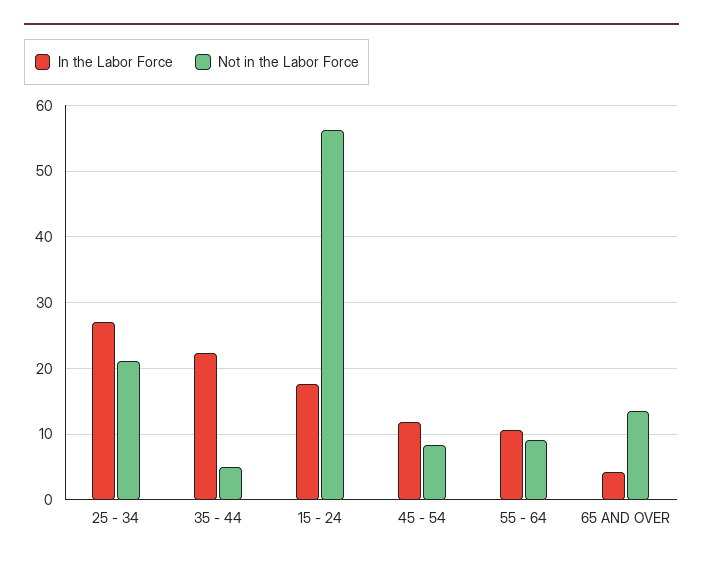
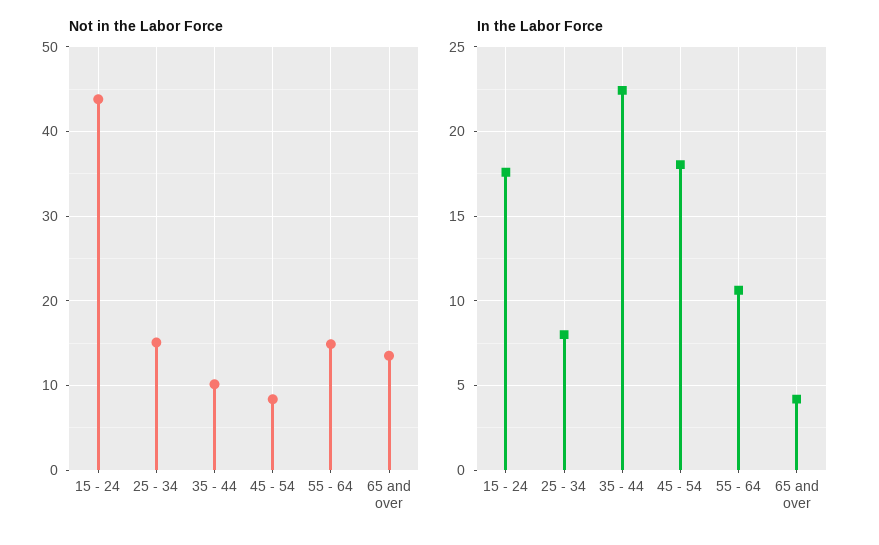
  {
    "In the Labor Force": {
-     "25 - 34": 27,
+     "25 - 34": 8,
      "35 - 44": 22.5,
      "15 - 24": 17.5,
-     "45 - 54": 12,
+     "45 - 54": 18,
      "55 - 64": 10.5,
      "65 AND OVER": 4
    },
    "Not in the Labor Force": {
-     "25 - 34": 21,
+     "25 - 34": 15,
-     "35 - 44": 5,
+     "35 - 44": 10,
-     "15 - 24": 56,
+     "15 - 24": 44,
      "45 - 54": 8,
-     "55 - 64": 9,
+     "55 - 64": 15,
      "65 AND OVER": 14
    }
  }

